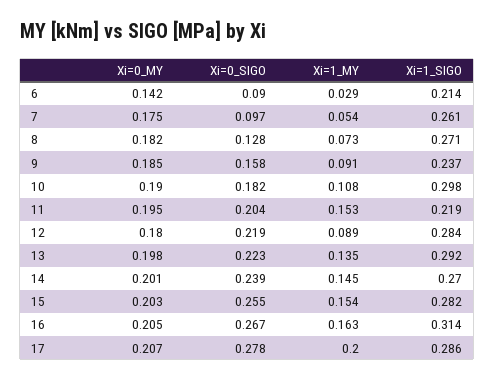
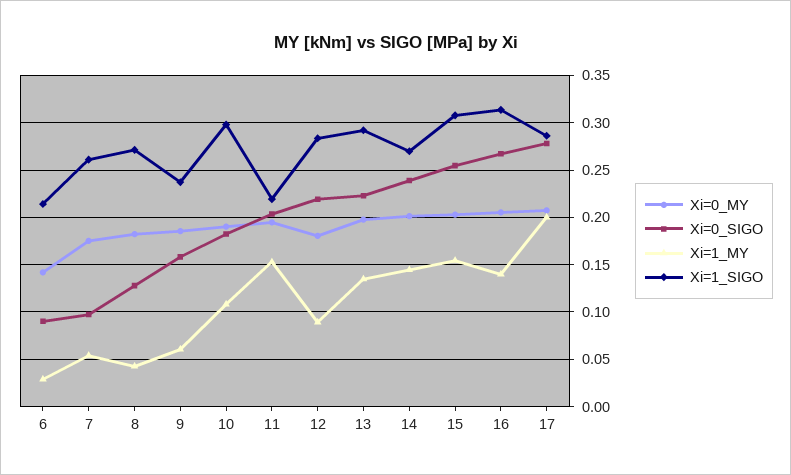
  {
    "Xi=0_MY": {
      "6": 0.142,
      "7": 0.175,
      "8": 0.182,
      "9": 0.185,
      "10": 0.19,
      "11": 0.195,
      "12": 0.18,
      "13": 0.198,
      "14": 0.201,
      "15": 0.203,
      "16": 0.205,
      "17": 0.207
    },
    "Xi=0_SIGO": {
      "6": 0.09,
      "7": 0.097,
      "8": 0.128,
      "9": 0.158,
      "10": 0.182,
      "11": 0.204,
      "12": 0.219,
      "13": 0.223,
      "14": 0.239,
      "15": 0.255,
      "16": 0.267,
      "17": 0.278
    },
    "Xi=1_MY": {
      "6": 0.029,
      "7": 0.054,
-     "8": 0.073,
+     "8": 0.04,
-     "9": 0.091,
+     "9": 0.06,
      "10": 0.108,
      "11": 0.153,
      "12": 0.089,
      "13": 0.135,
      "14": 0.145,
      "15": 0.154,
-     "16": 0.163,
+     "16": 0.14,
      "17": 0.2
    },
    "Xi=1_SIGO": {
      "6": 0.214,
      "7": 0.261,
      "8": 0.271,
      "9": 0.237,
      "10": 0.298,
      "11": 0.219,
      "12": 0.284,
      "13": 0.292,
      "14": 0.27,
-     "15": 0.282,
+     "15": 0.31,
      "16": 0.314,
      "17": 0.286
    }
  }

